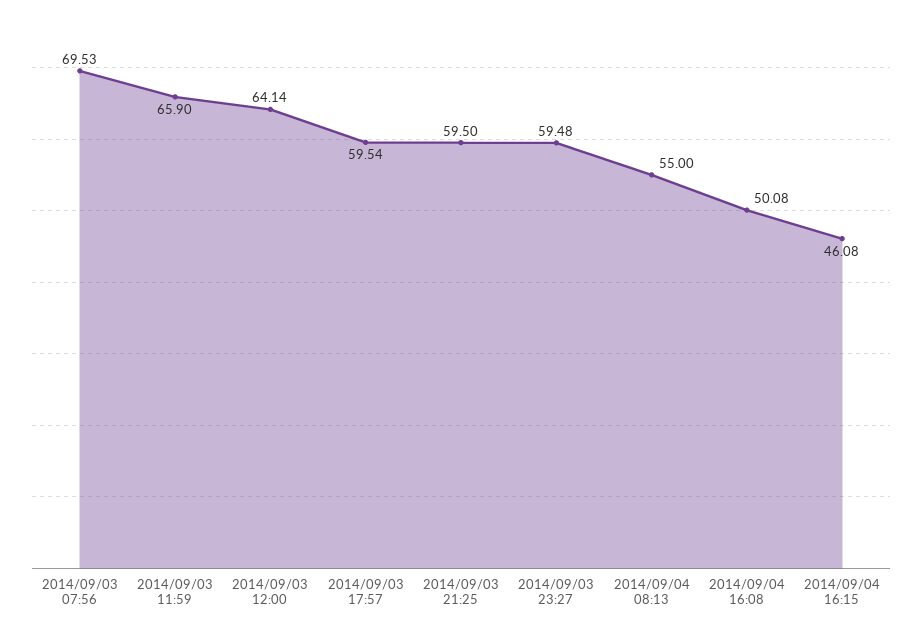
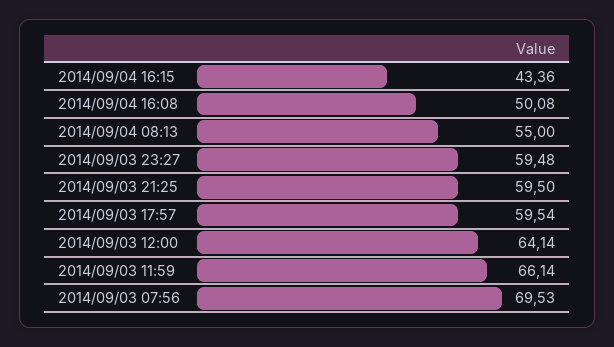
  {
    "2014/09/03 07:56": 69.53,
-   "2014/09/03 11:59": 65.9,
+   "2014/09/03 11:59": 66.14,
    "2014/09/03 12:00": 64.14,
    "2014/09/03 17:57": 59.54,
    "2014/09/03 21:25": 59.5,
    "2014/09/03 23:27": 59.48,
    "2014/09/04 08:13": 55,
    "2014/09/04 16:08": 50.08,
-   "2014/09/04 16:15": 46.08
+   "2014/09/04 16:15": 43.36
  }

